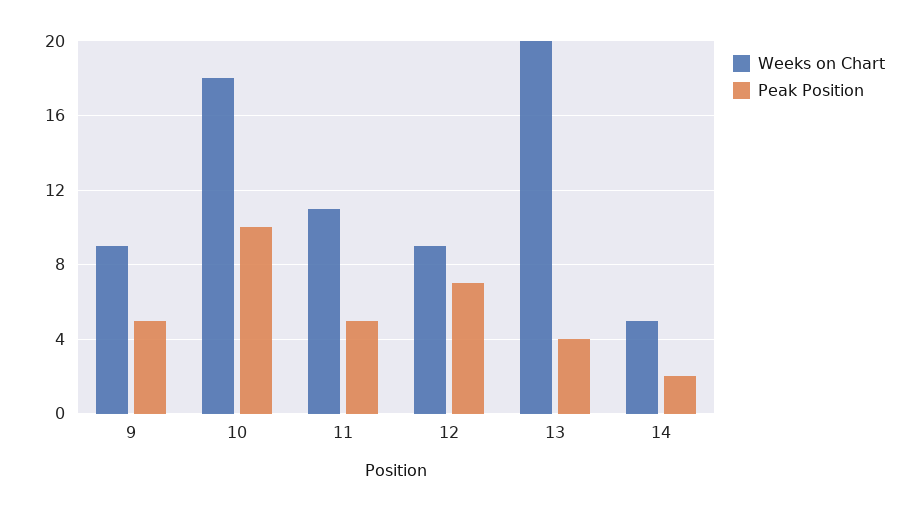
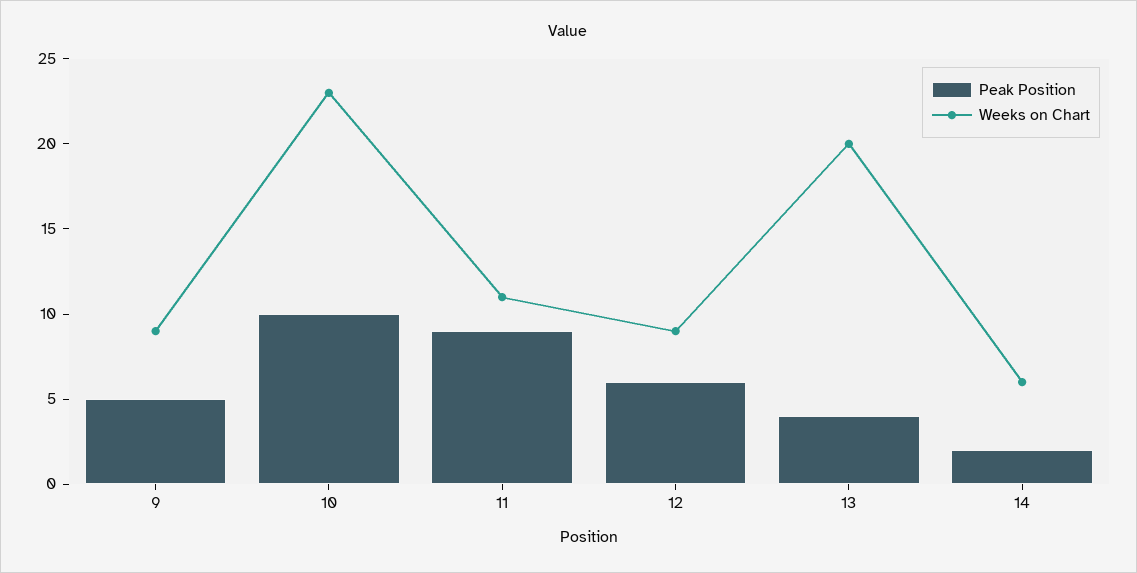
  {
    "Weeks on Chart": {
      "9": 9,
-     "10": 18,
+     "10": 23,
      "11": 11,
      "12": 9,
      "13": 20,
-     "14": 5
+     "14": 6
    },
    "Peak Position": {
      "9": 5,
      "10": 10,
-     "11": 5,
+     "11": 9,
-     "12": 7,
+     "12": 6,
      "13": 4,
      "14": 2
    }
  }

